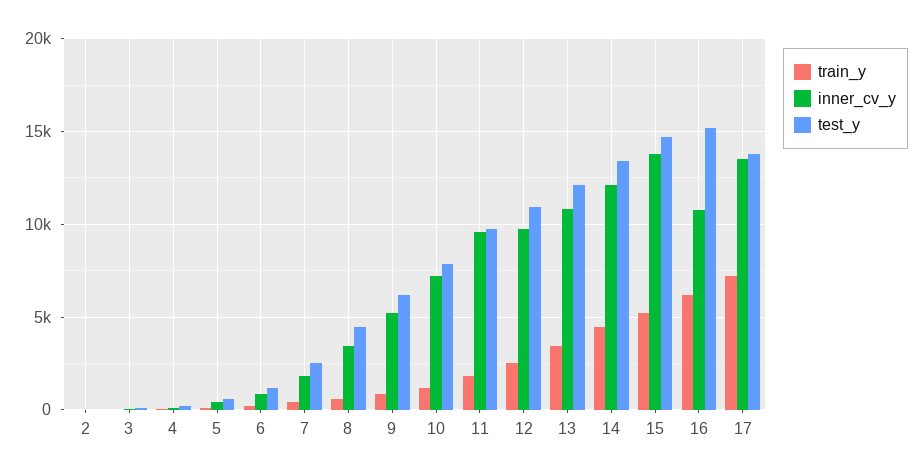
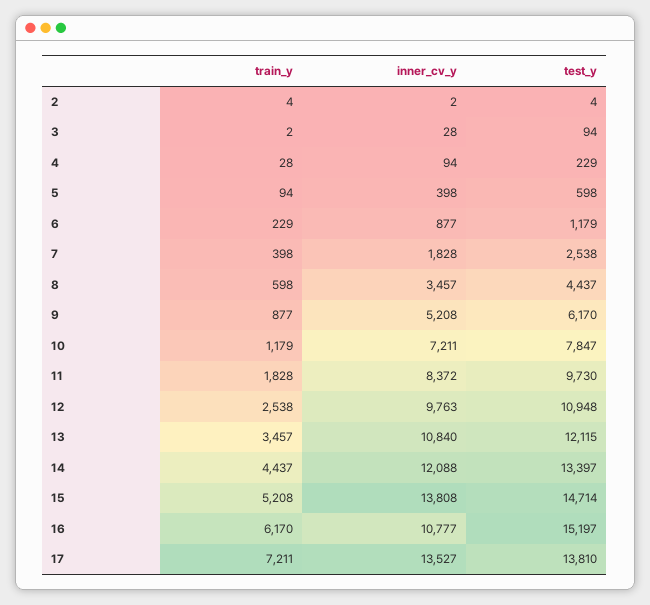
  {
    "train_y": {
      "2": 4,
      "3": 2,
      "4": 28,
      "5": 94,
      "6": 229,
      "7": 398,
      "8": 598,
      "9": 877,
      "10": 1179,
      "11": 1828,
      "12": 2538,
      "13": 3457,
      "14": 4437,
      "15": 5208,
      "16": 6170,
      "17": 7211
    },
    "inner_cv_y": {
      "2": 2,
      "3": 28,
      "4": 94,
      "5": 398,
      "6": 877,
      "7": 1828,
      "8": 3457,
      "9": 5208,
      "10": 7211,
-     "11": 9500,
+     "11": 8372,
      "12": 9763,
      "13": 10840,
      "14": 12088,
      "15": 13808,
      "16": 10777,
      "17": 13527
    },
    "test_y": {
      "2": 4,
      "3": 94,
      "4": 229,
      "5": 598,
      "6": 1179,
      "7": 2538,
      "8": 4437,
      "9": 6170,
      "10": 7847,
      "11": 9730,
      "12": 10948,
      "13": 12115,
      "14": 13397,
      "15": 14714,
      "16": 15197,
      "17": 13810
    }
  }

